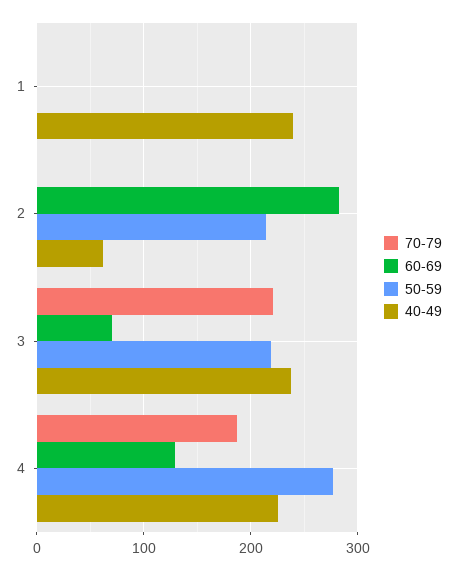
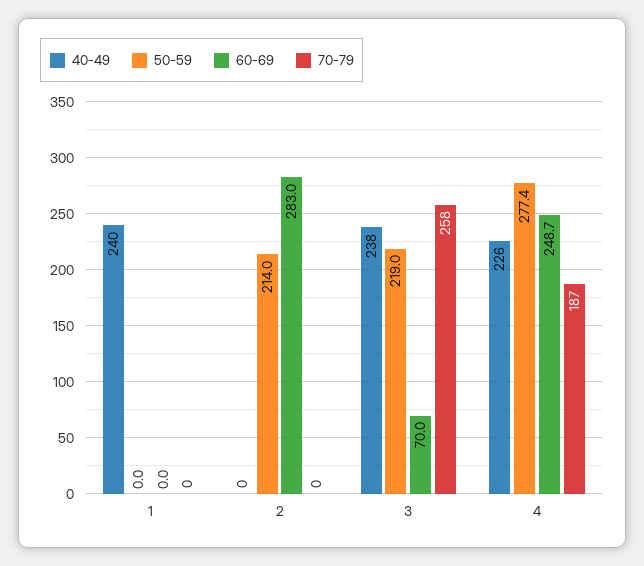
  {
    "70-79": {
      "1": 0,
      "2": 0,
-     "3": 220,
+     "3": 258,
      "4": 187
    },
    "60-69": {
      "1": 0,
      "2": 283,
      "3": 70,
-     "4": 130
+     "4": 248.7
    },
    "50-59": {
      "1": 0,
      "2": 214,
      "3": 219,
      "4": 277.4
    },
    "40-49": {
      "1": 240,
-     "2": 60,
+     "2": 0,
      "3": 238,
      "4": 226
    }
  }

